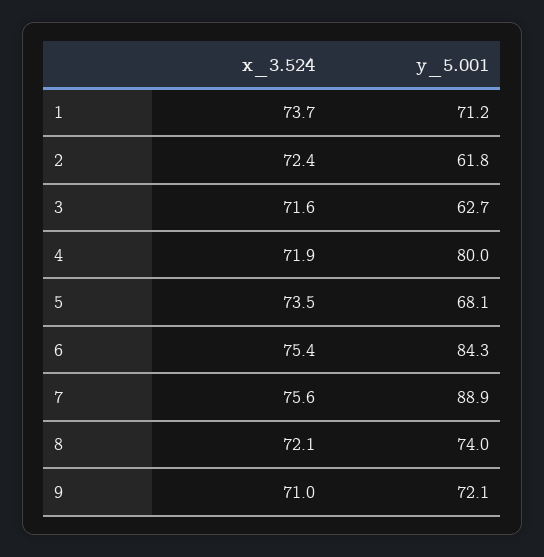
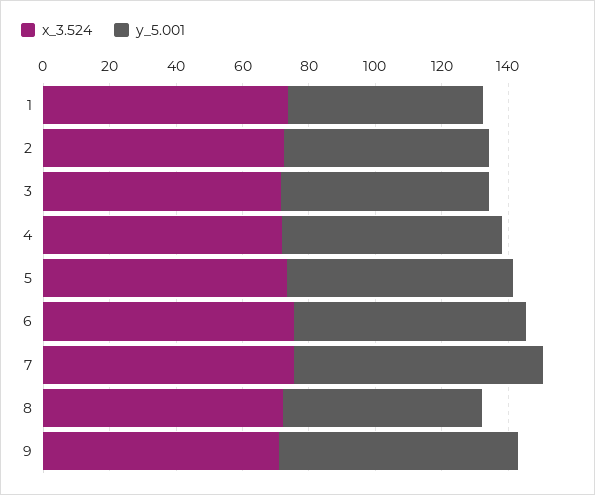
  {
    "x_3.524": {
      "1": 73.7,
      "2": 72.4,
      "3": 71.6,
      "4": 71.9,
      "5": 73.5,
      "6": 75.4,
      "7": 75.6,
      "8": 72.1,
      "9": 71
    },
    "y_5.001": {
-     "1": 71.2,
+     "1": 60,
      "2": 61.8,
      "3": 62.7,
-     "4": 80,
+     "4": 65,
      "5": 68.1,
-     "6": 84.3,
+     "6": 70,
-     "7": 88.9,
+     "7": 75,
-     "8": 74,
+     "8": 60,
      "9": 72.1
    }
  }

